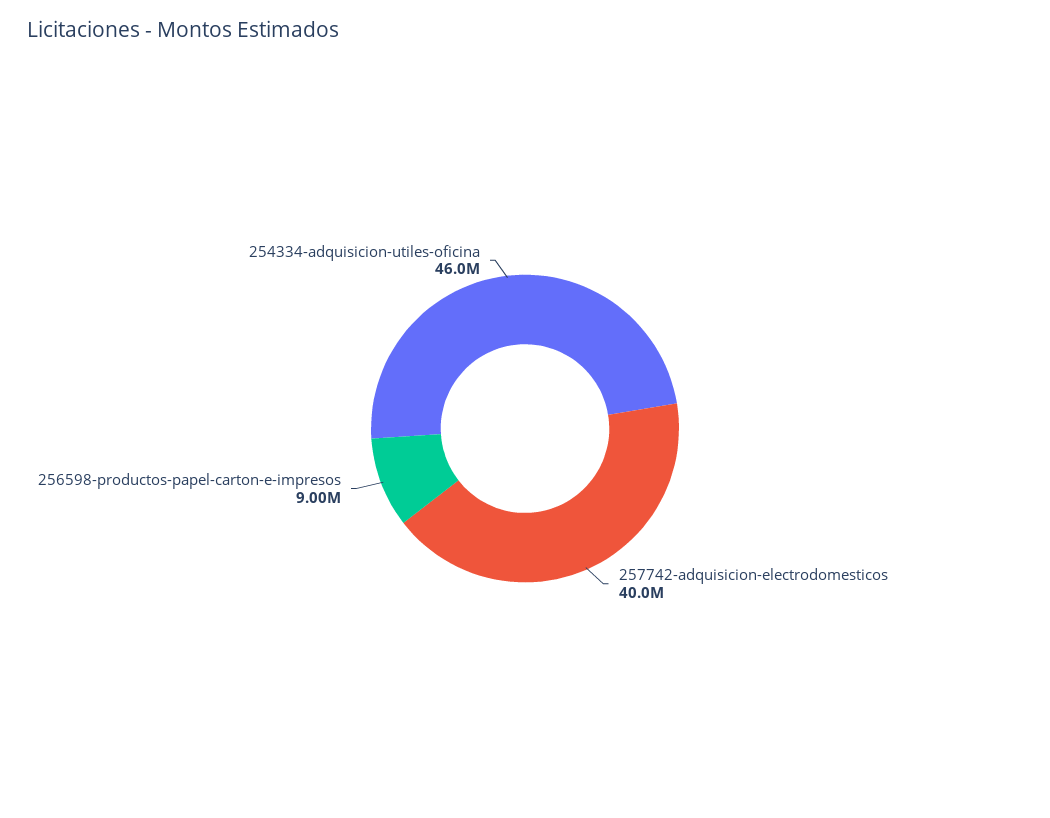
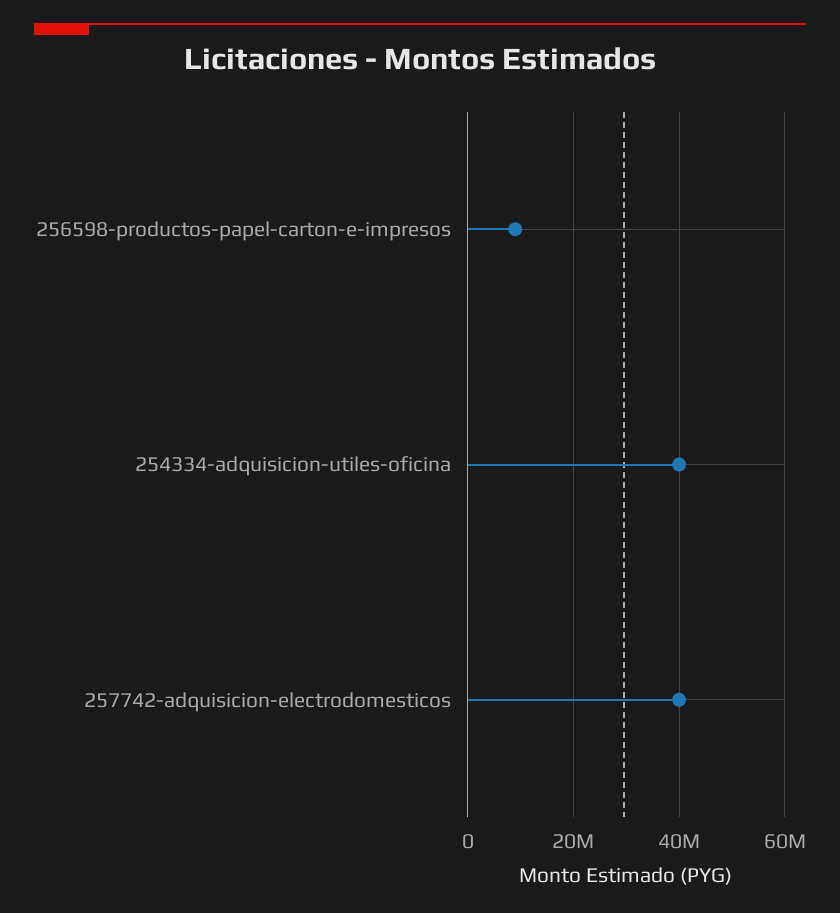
  {
    "257742-adquisicion-electrodomesticos": 40000000,
    "256598-productos-papel-carton-e-impresos": 9000000,
-   "254334-adquisicion-utiles-oficina": 46000000
+   "254334-adquisicion-utiles-oficina": 40000000
  }

